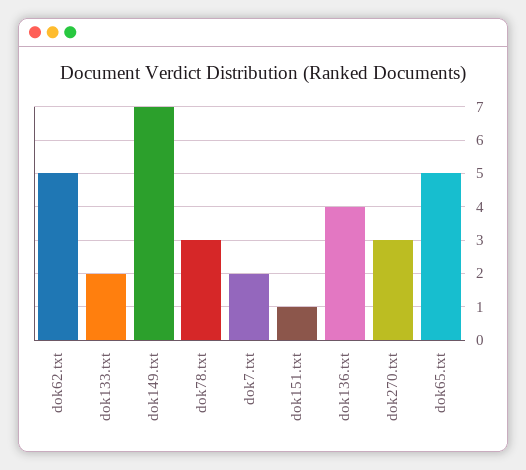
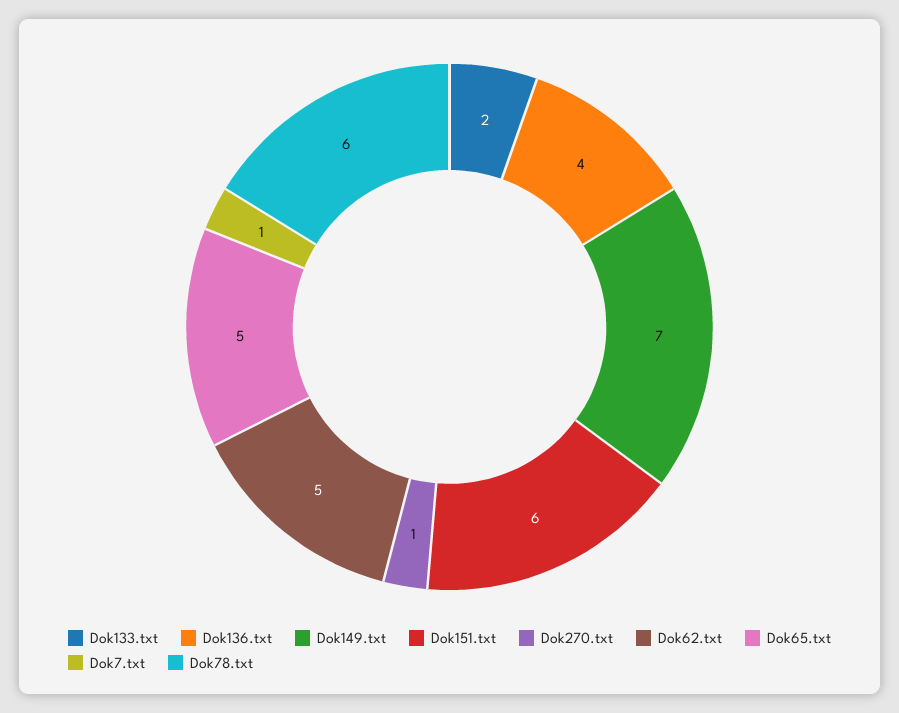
  {
    "dok62.txt": 5,
    "dok133.txt": 2,
    "dok149.txt": 7,
-   "dok78.txt": 3,
+   "dok78.txt": 6,
-   "dok7.txt": 2,
+   "dok7.txt": 1,
-   "dok151.txt": 1,
+   "dok151.txt": 6,
    "dok136.txt": 4,
-   "dok270.txt": 3,
+   "dok270.txt": 1,
    "dok65.txt": 5
  }

